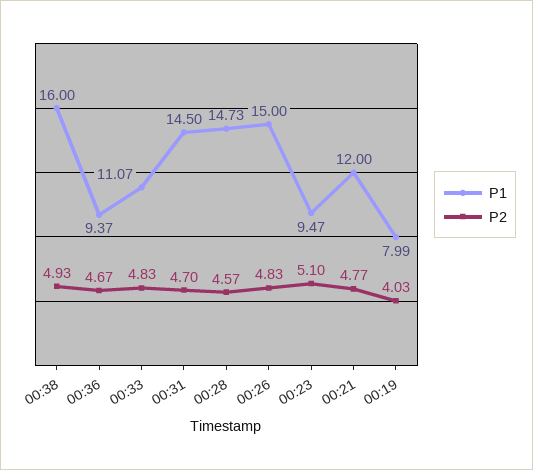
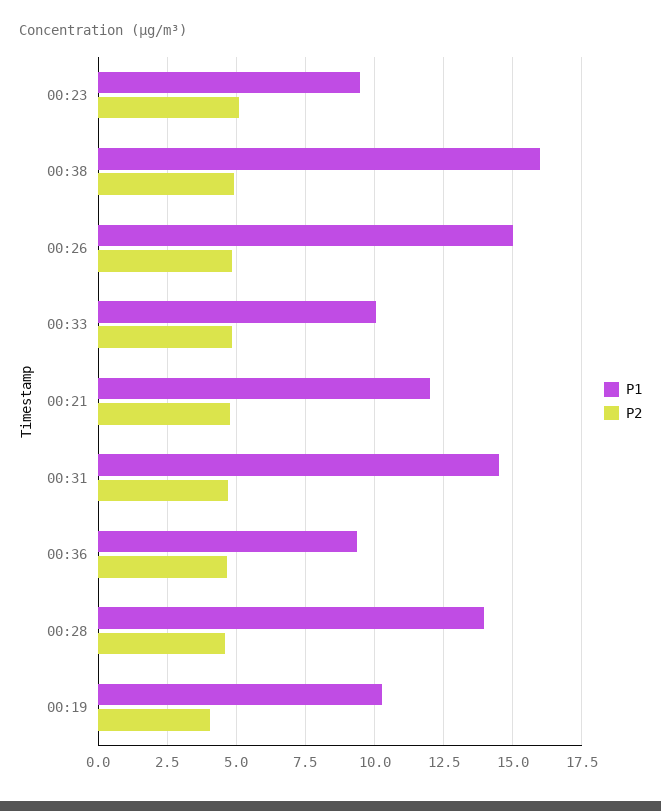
  {
    "P1": {
      "00:38": 16,
      "00:36": 9.37,
-     "00:33": 11.07,
+     "00:33": 10,
      "00:31": 14.5,
-     "00:28": 14.73,
+     "00:28": 14,
      "00:26": 15,
      "00:23": 9.47,
      "00:21": 12,
-     "00:19": 7.99
+     "00:19": 10.25
    },
    "P2": {
      "00:38": 4.93,
      "00:36": 4.67,
      "00:33": 4.83,
      "00:31": 4.7,
      "00:28": 4.57,
      "00:26": 4.83,
      "00:23": 5.1,
      "00:21": 4.77,
      "00:19": 4.03
    }
  }

